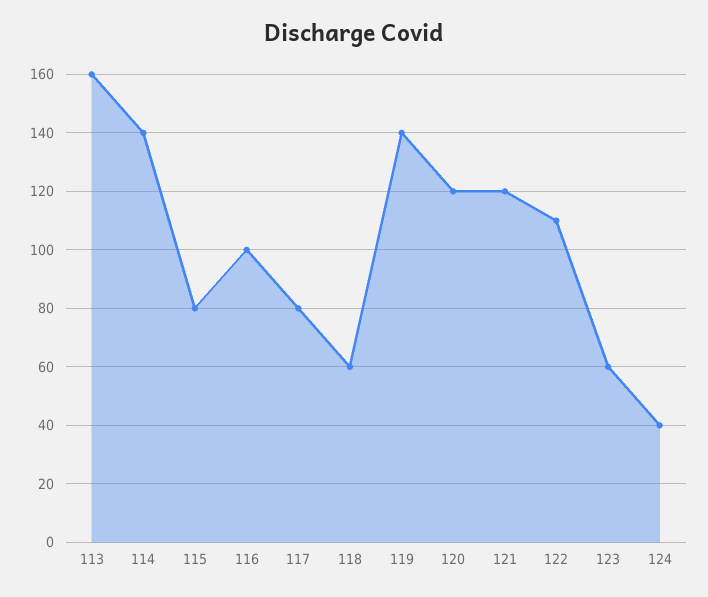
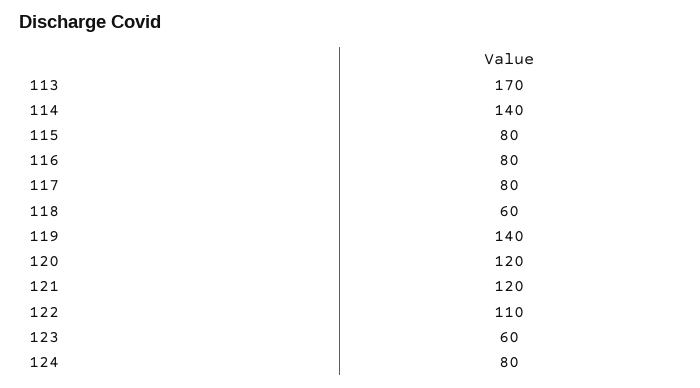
  {
-   "113": 160,
+   "113": 170,
    "114": 140,
    "115": 80,
-   "116": 100,
+   "116": 80,
    "117": 80,
    "118": 60,
    "119": 140,
    "120": 120,
    "121": 120,
    "122": 110,
    "123": 60,
-   "124": 40
+   "124": 80
  }

